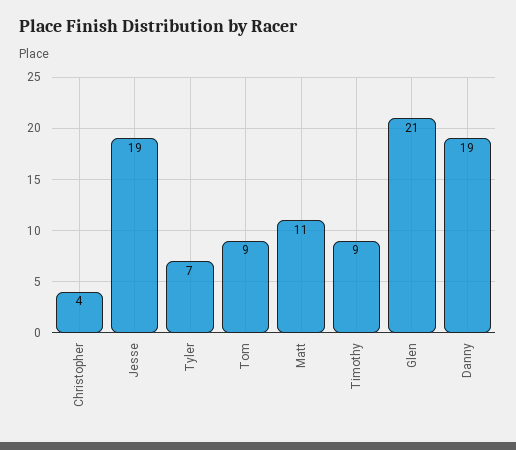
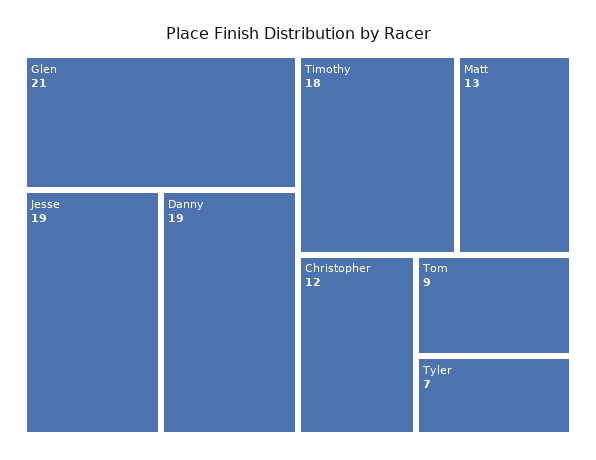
  {
-   "Christopher": 4,
+   "Christopher": 12,
    "Jesse": 19,
    "Tyler": 7,
    "Tom": 9,
-   "Matt": 11,
+   "Matt": 13,
-   "Timothy": 9,
+   "Timothy": 18,
    "Glen": 21,
    "Danny": 19
  }

